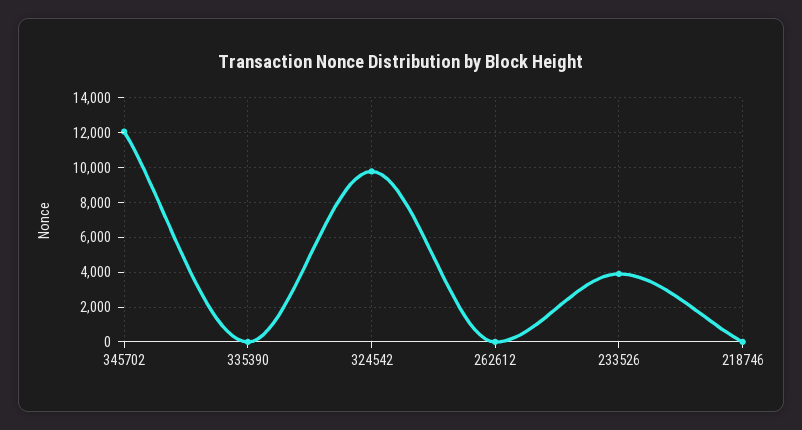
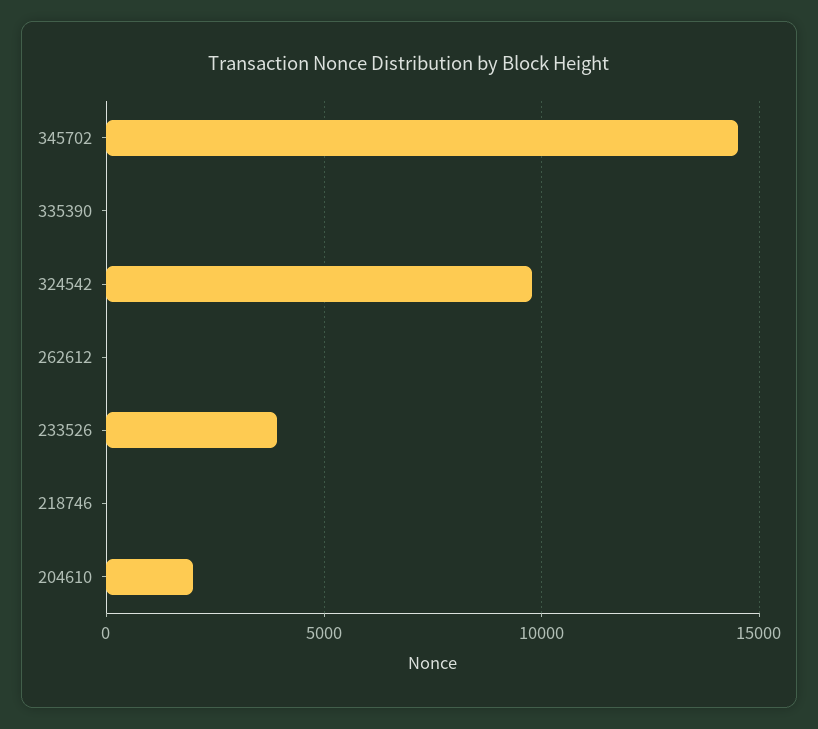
  {
-   "345702": 12000,
+   "345702": 14500,
    "335390": 0,
    "324542": 10000,
    "262612": 0,
    "233526": 4000,
-   "218746": 0
+   "218746": 0,
+   "204610": 2000
  }

